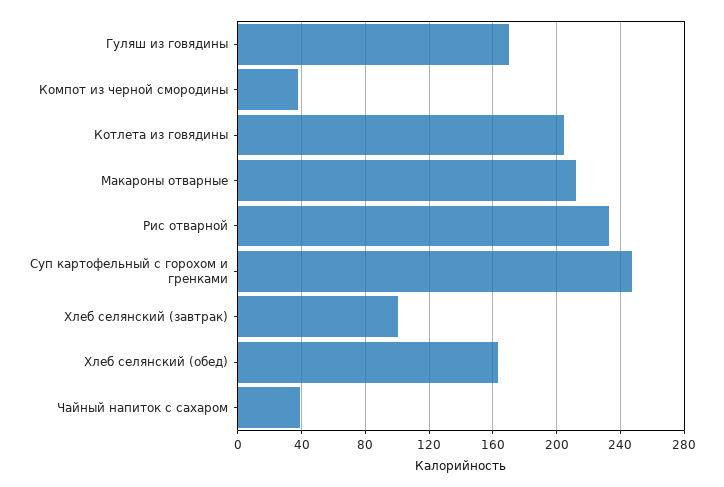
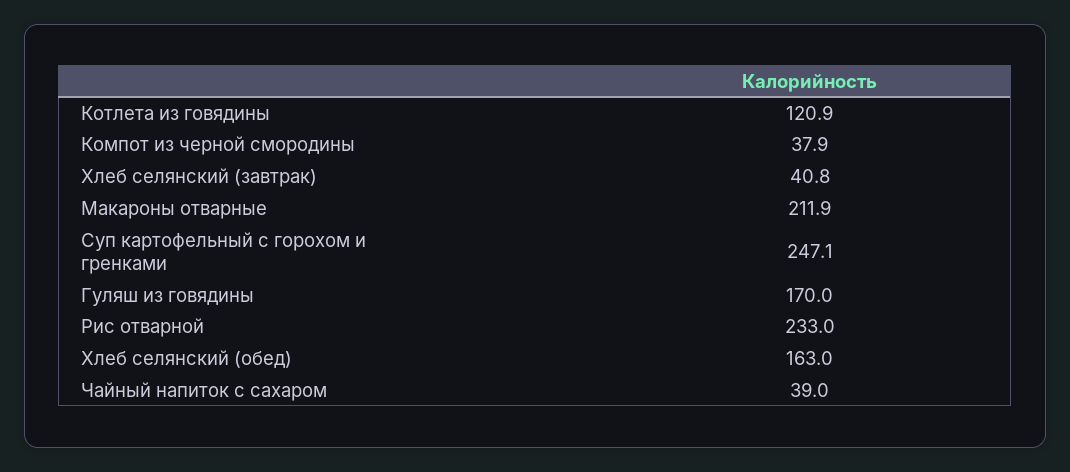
  {
    "Гуляш из говядины": 170,
    "Компот из черной смородины": 37.9,
-   "Котлета из говядины": 205,
+   "Котлета из говядины": 120.9,
    "Макароны отварные": 211.9,
    "Рис отварной": 233,
    "Суп картофельный с горохом и гренками": 247.1,
-   "Хлеб селянский (завтрак)": 100,
+   "Хлеб селянский (завтрак)": 40.8,
    "Хлеб селянский (обед)": 163,
    "Чайный напиток с сахаром": 39
  }

